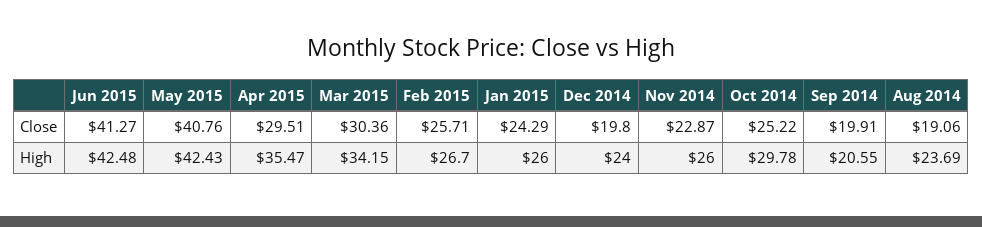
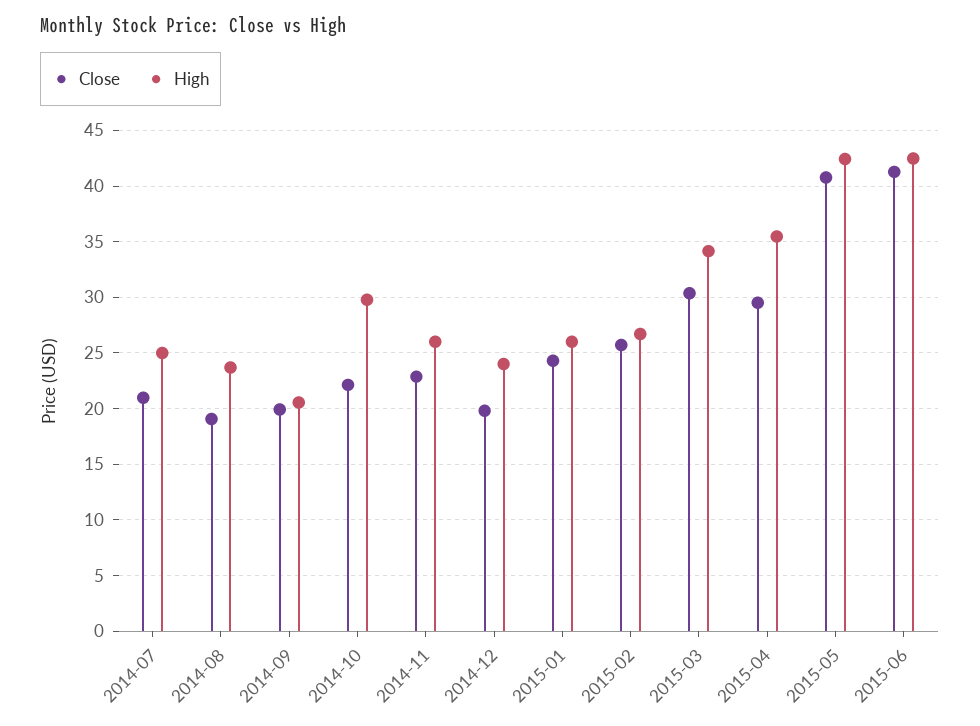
  {
    "Close": {
      "Jun 2015": 41.27,
      "May 2015": 40.76,
      "Apr 2015": 29.51,
      "Mar 2015": 30.36,
      "Feb 2015": 25.71,
      "Jan 2015": 24.29,
      "Dec 2014": 19.8,
      "Nov 2014": 22.87,
-     "Oct 2014": 25.22,
+     "Oct 2014": 22,
      "Sep 2014": 19.91,
-     "Aug 2014": 19.06
+     "Aug 2014": 19.06,
+     "2014-07": 21
    },
    "High": {
      "Jun 2015": 42.48,
      "May 2015": 42.43,
      "Apr 2015": 35.47,
      "Mar 2015": 34.15,
      "Feb 2015": 26.7,
      "Jan 2015": 26,
      "Dec 2014": 24,
      "Nov 2014": 26,
      "Oct 2014": 29.78,
      "Sep 2014": 20.55,
-     "Aug 2014": 23.69
+     "Aug 2014": 23.69,
+     "2014-07": 25
    }
  }

